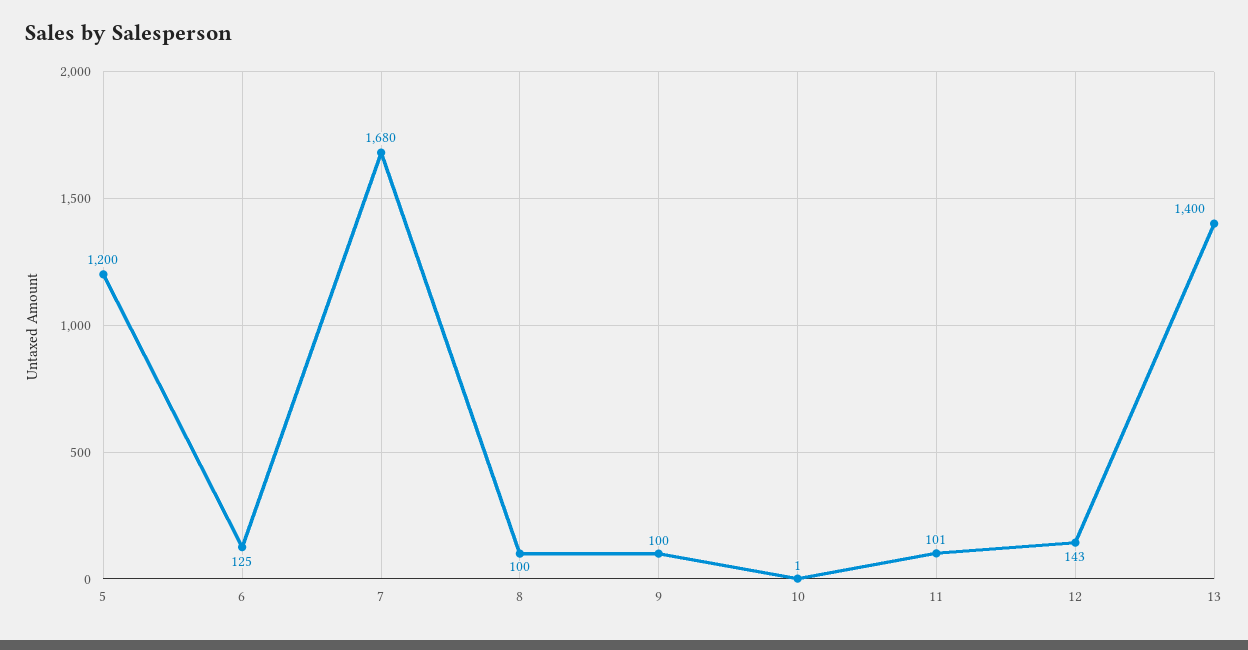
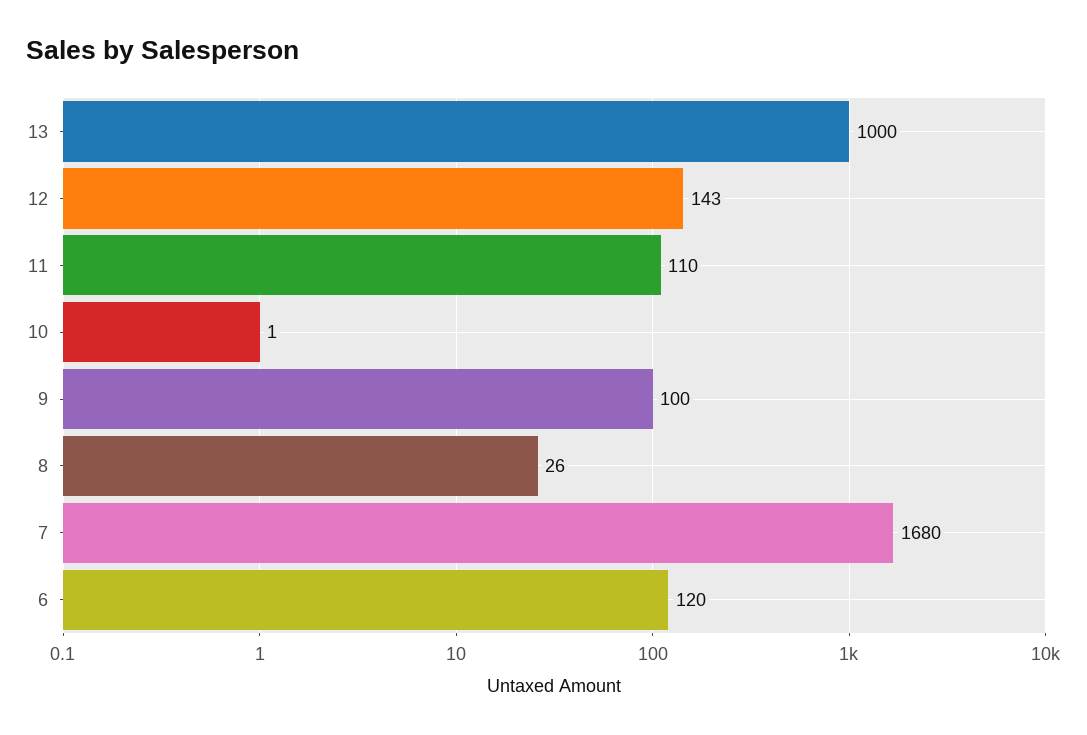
  {
-   "5": 1200,
-   "6": 125,
+   "6": 120,
    "7": 1680,
-   "8": 100,
+   "8": 26,
    "9": 100,
    "10": 1,
-   "11": 101,
+   "11": 110,
    "12": 143,
-   "13": 1400
+   "13": 1000
  }

